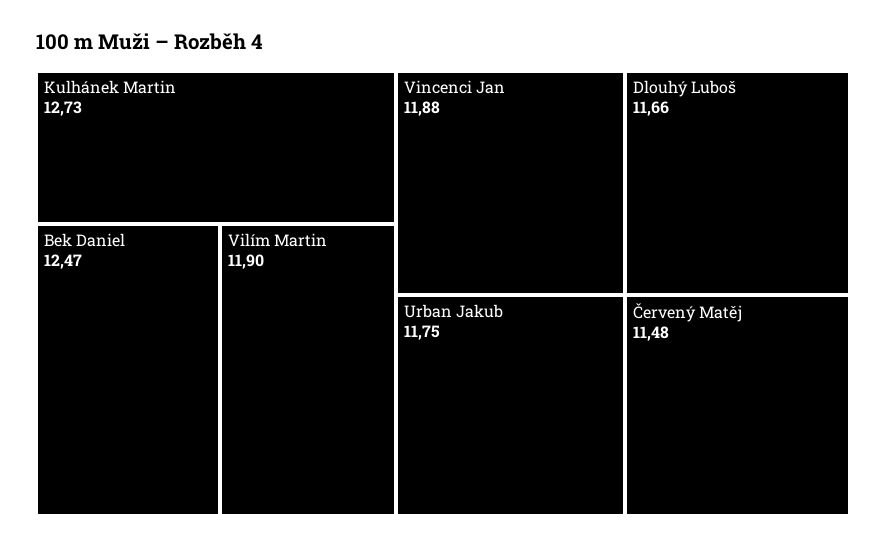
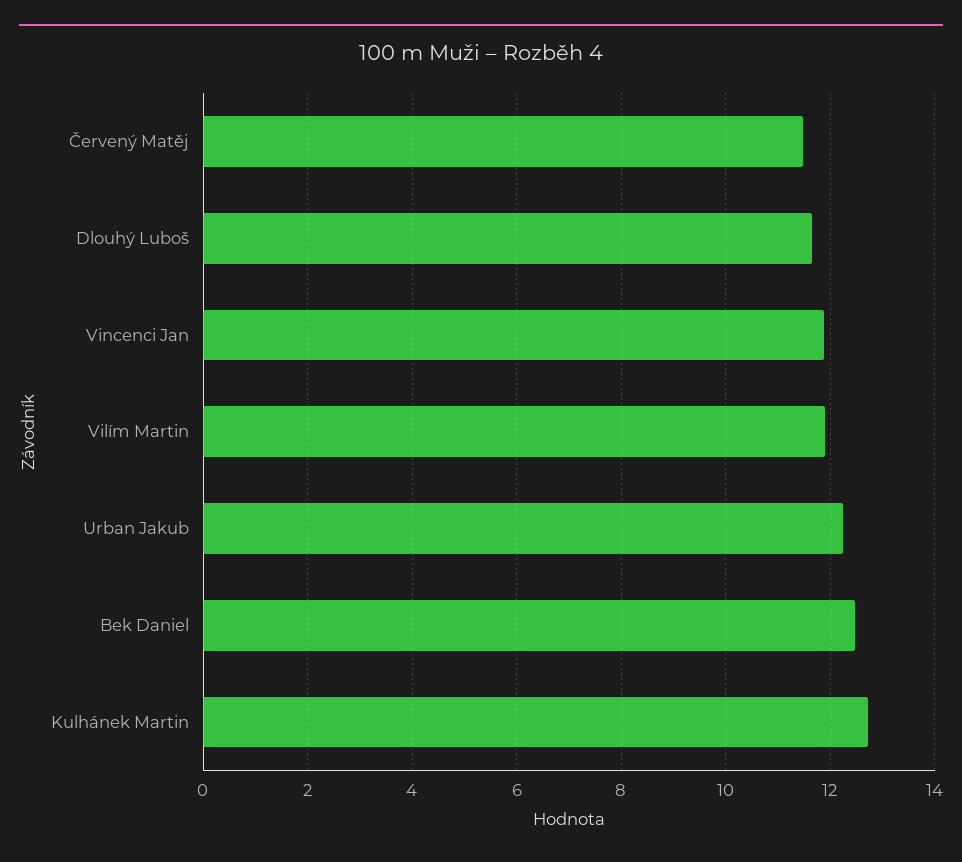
  {
    "Kulhánek Martin": 12.73,
    "Bek Daniel": 12.47,
    "Vilím Martin": 11.9,
    "Vincenci Jan": 11.88,
-   "Urban Jakub": 11.75,
+   "Urban Jakub": 12.2,
    "Dlouhý Luboš": 11.66,
    "Červený Matěj": 11.48
  }

